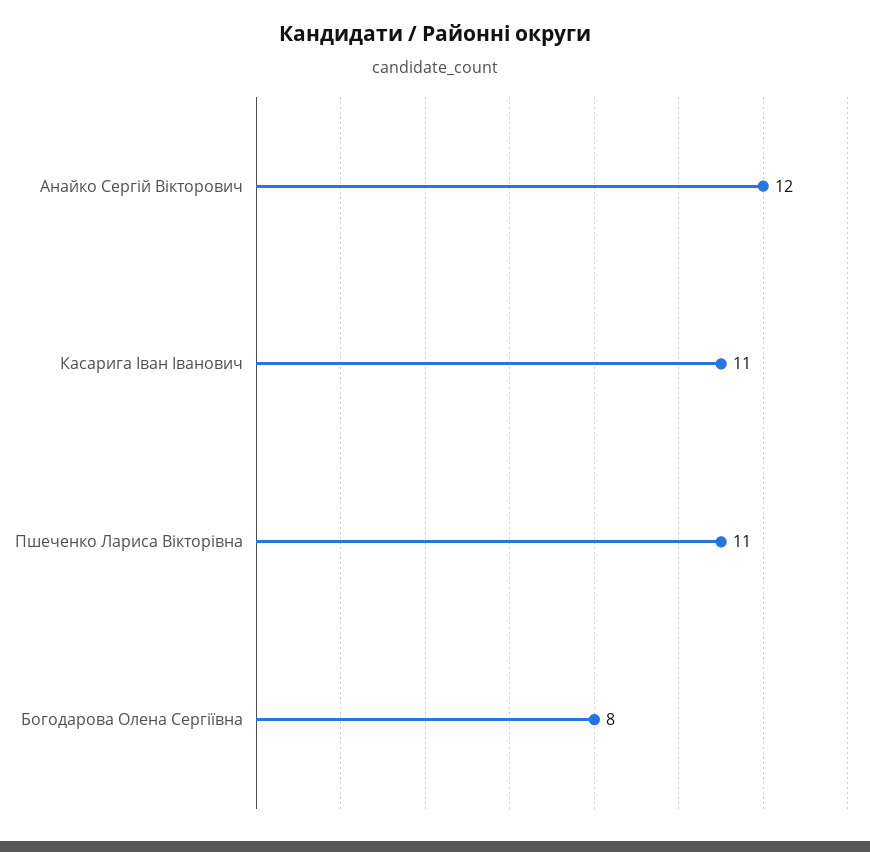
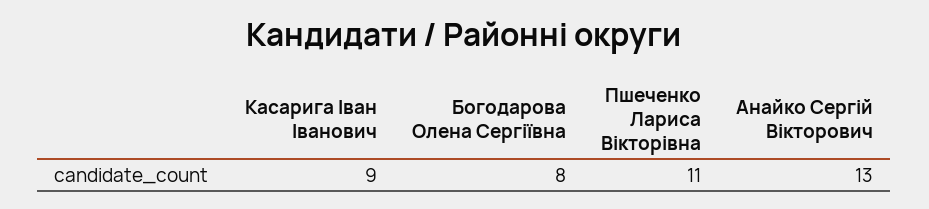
  {
-   "Анайко Сергій Вікторович": 12,
+   "Анайко Сергій Вікторович": 13,
-   "Касарига Іван Іванович": 11,
+   "Касарига Іван Іванович": 9,
    "Пшеченко Лариса Вікторівна": 11,
    "Богодарова Олена Сергіївна": 8
  }

